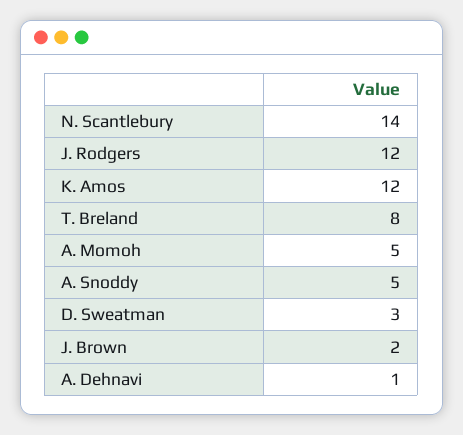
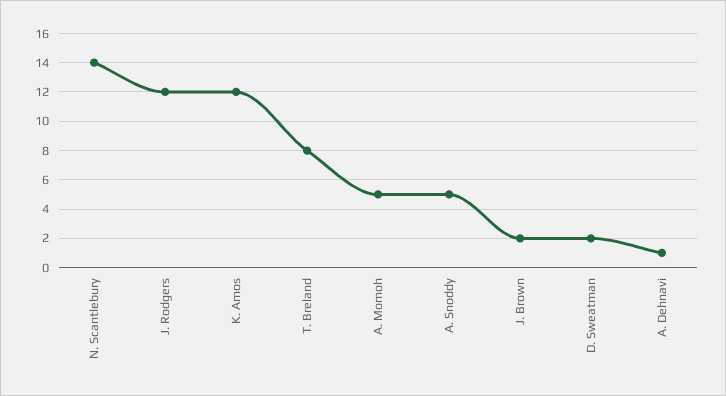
  {
    "N. Scantlebury": 14,
    "J. Rodgers": 12,
    "K. Amos": 12,
    "T. Breland": 8,
    "A. Momoh": 5,
    "A. Snoddy": 5,
-   "D. Sweatman": 3,
+   "D. Sweatman": 2,
    "J. Brown": 2,
    "A. Dehnavi": 1
  }

